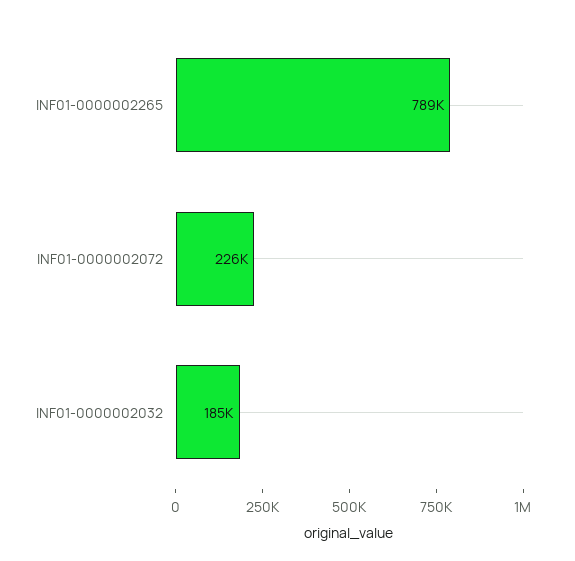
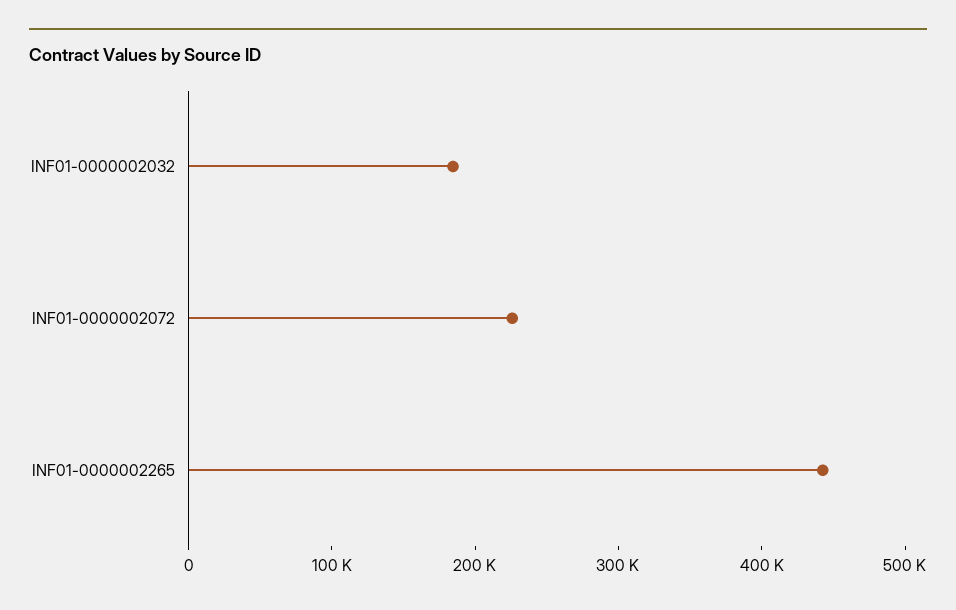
  {
-   "INF01-0000002265": 789000,
+   "INF01-0000002265": 440000,
    "INF01-0000002072": 226000,
    "INF01-0000002032": 185000
  }

